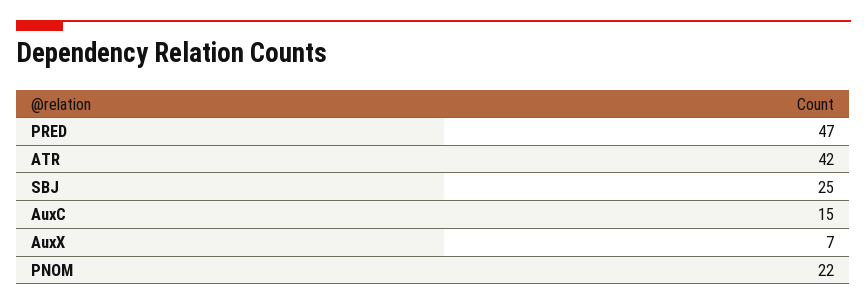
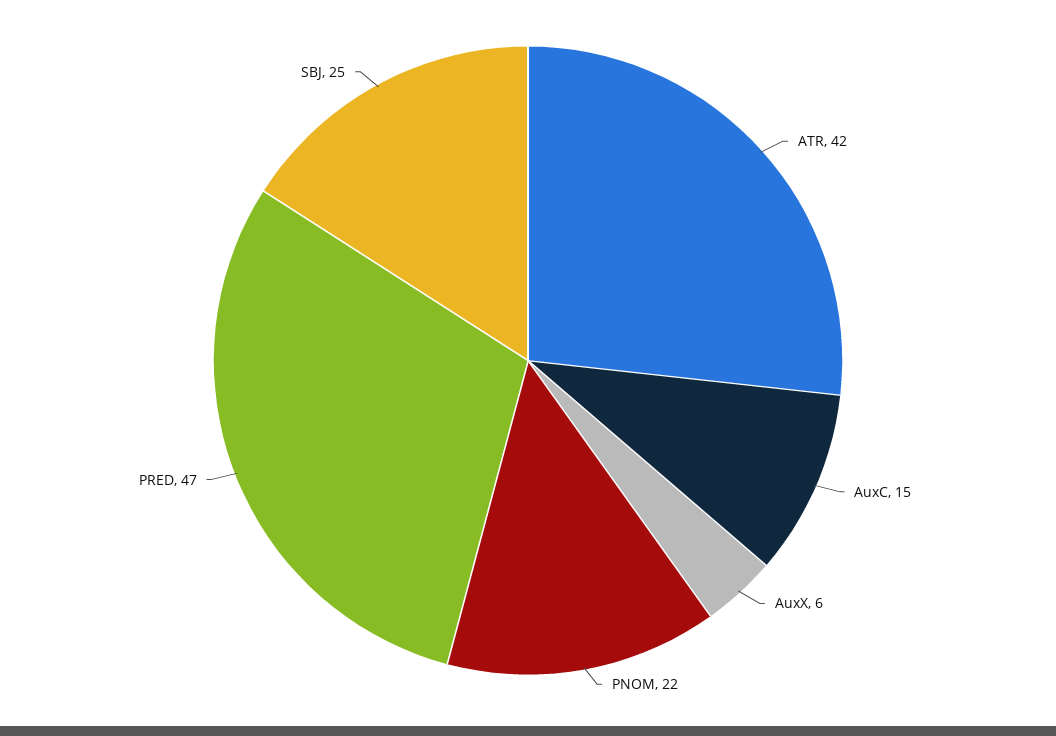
  {
    "PRED": 47,
    "ATR": 42,
    "SBJ": 25,
    "AuxC": 15,
-   "AuxX": 7,
+   "AuxX": 6,
    "PNOM": 22
  }

